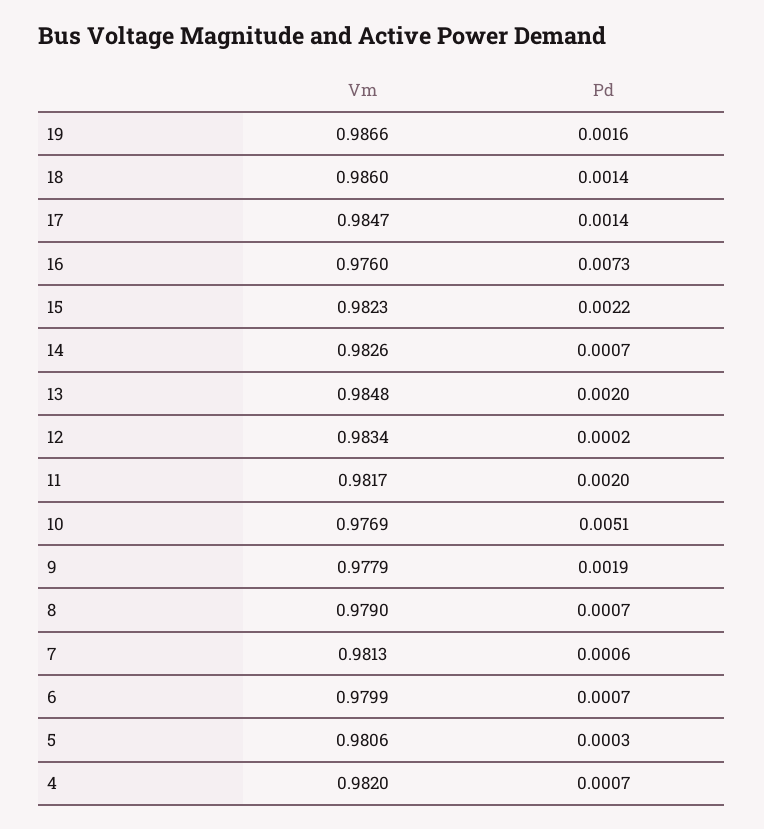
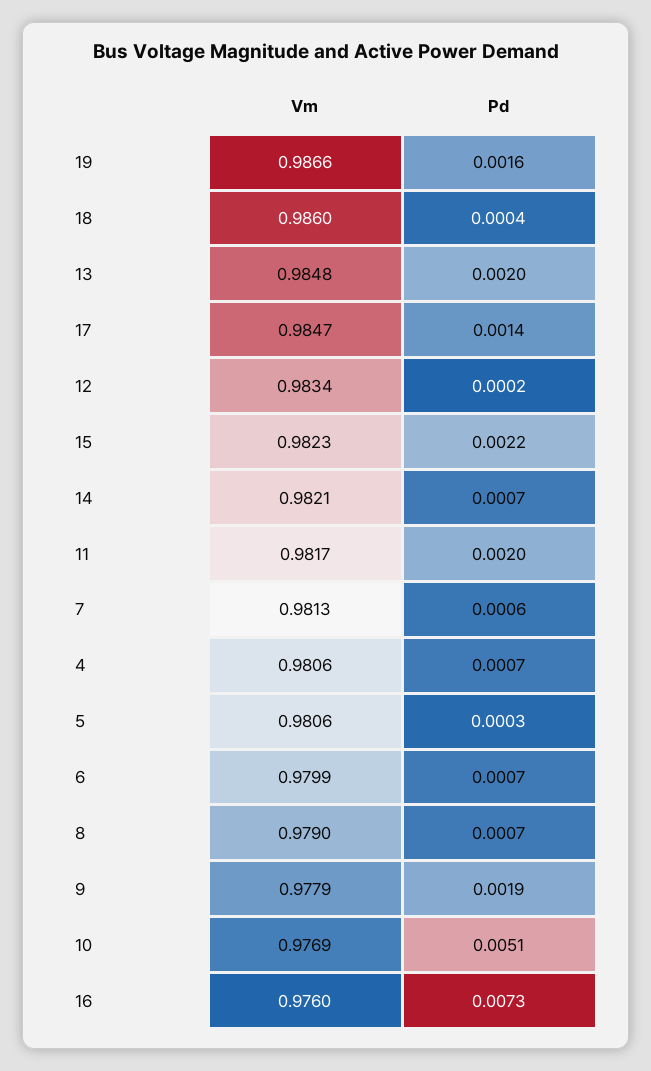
  {
    "Vm": {
      "19": 0.9866,
      "18": 0.986,
      "17": 0.9847,
      "16": 0.976,
      "15": 0.9823,
-     "14": 0.9826,
+     "14": 0.9821,
      "13": 0.9848,
      "12": 0.9834,
      "11": 0.9817,
      "10": 0.9769,
      "9": 0.9779,
      "8": 0.979,
      "7": 0.9813,
      "6": 0.9799,
      "5": 0.9806,
-     "4": 0.982
+     "4": 0.9806
    },
    "Pd": {
      "19": 0.0016,
-     "18": 0.0014,
+     "18": 0.0004,
      "17": 0.0014,
      "16": 0.0073,
      "15": 0.0022,
      "14": 0.0007,
      "13": 0.002,
      "12": 0.0002,
      "11": 0.002,
      "10": 0.0051,
      "9": 0.0019,
      "8": 0.0007,
      "7": 0.0006,
      "6": 0.0007,
      "5": 0.0003,
      "4": 0.0007
    }
  }

